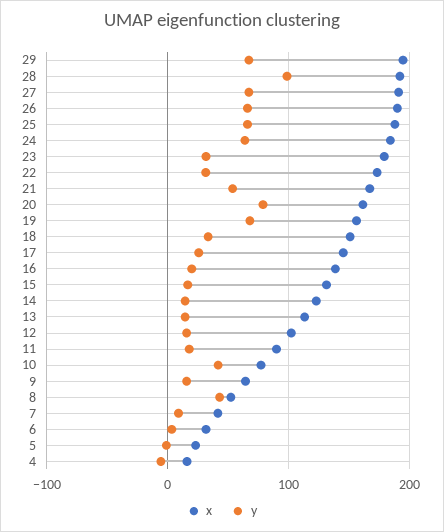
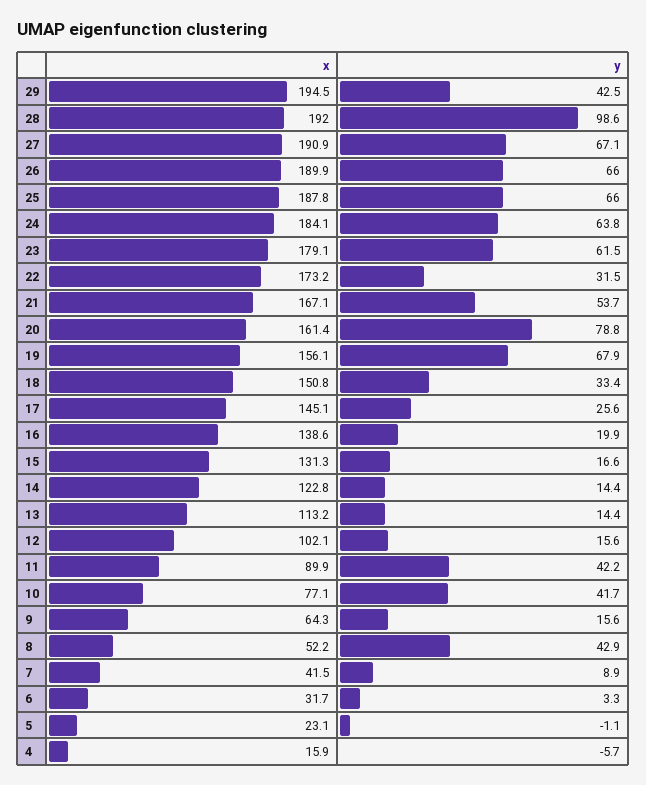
  {
    "x": {
      "29": 194.5,
      "28": 192,
      "27": 190.9,
      "26": 189.9,
      "25": 187.8,
      "24": 184.1,
      "23": 179.1,
      "22": 173.2,
      "21": 167.1,
      "20": 161.4,
      "19": 156.1,
      "18": 150.8,
      "17": 145.1,
      "16": 138.6,
      "15": 131.3,
      "14": 122.8,
      "13": 113.2,
      "12": 102.1,
      "11": 89.9,
      "10": 77.1,
      "9": 64.3,
      "8": 52.2,
      "7": 41.5,
      "6": 31.7,
      "5": 23.1,
      "4": 15.9
    },
    "y": {
-     "29": 70,
+     "29": 42.5,
      "28": 98.6,
      "27": 67.1,
      "26": 66,
      "25": 66,
      "24": 63.8,
-     "23": 30,
+     "23": 61.5,
      "22": 31.5,
      "21": 53.7,
      "20": 78.8,
      "19": 67.9,
      "18": 33.4,
      "17": 25.6,
      "16": 19.9,
      "15": 16.6,
      "14": 14.4,
      "13": 14.4,
      "12": 15.6,
-     "11": 20,
+     "11": 42.2,
      "10": 41.7,
      "9": 15.6,
      "8": 42.9,
      "7": 8.9,
      "6": 3.3,
      "5": -1.1,
      "4": -5.7
    }
  }

